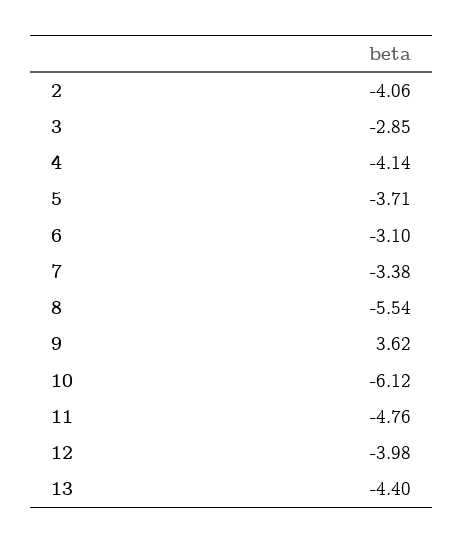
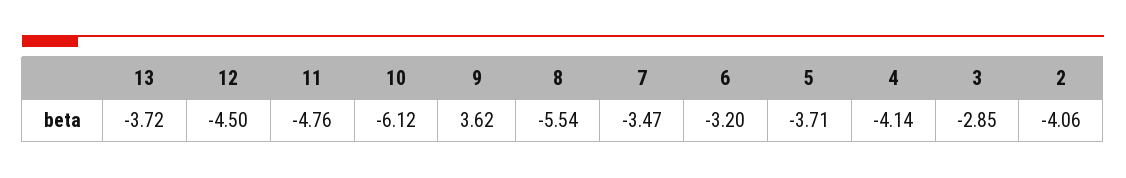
  {
    "2": -4.06,
    "3": -2.85,
    "4": -4.14,
    "5": -3.71,
-   "6": -3.1,
+   "6": -3.2,
-   "7": -3.38,
+   "7": -3.47,
    "8": -5.54,
    "9": 3.62,
    "10": -6.12,
    "11": -4.76,
-   "12": -3.98,
+   "12": -4.5,
-   "13": -4.4
+   "13": -3.72
  }

